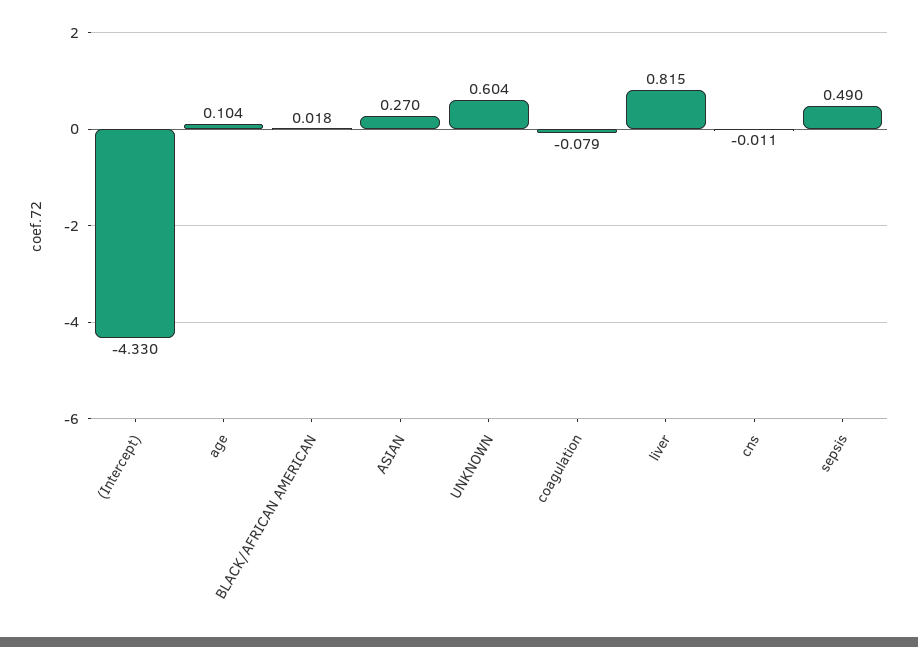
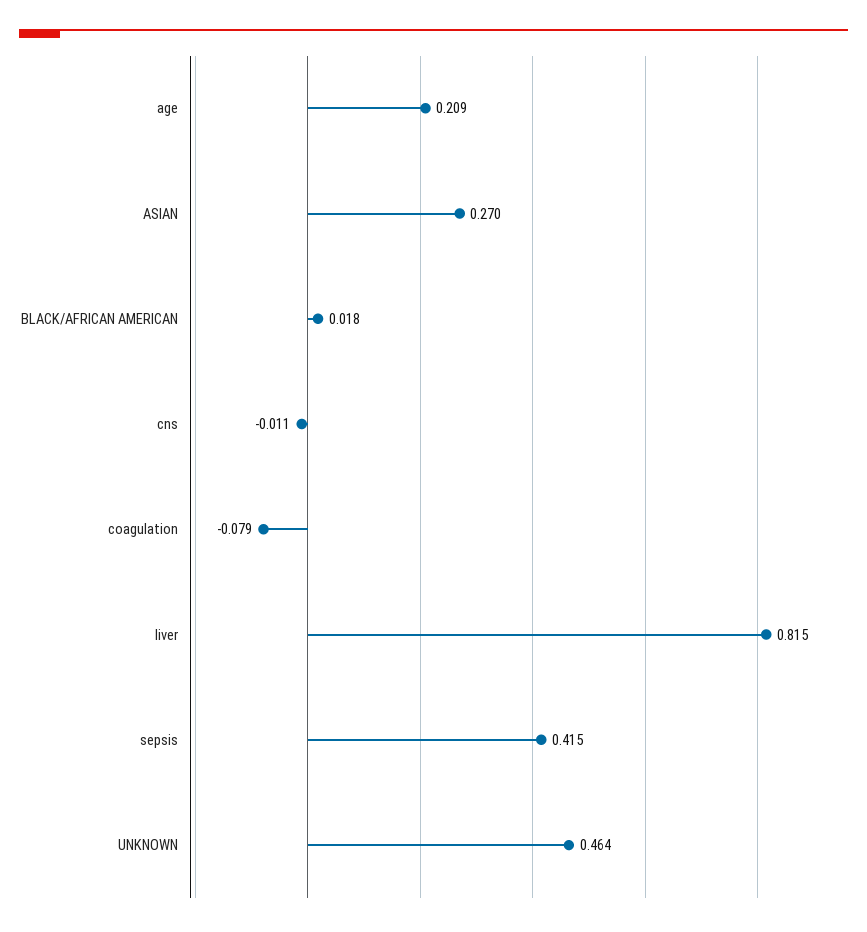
  {
-   "(Intercept)": -4.33,
-   "age": 0.104,
+   "age": 0.209,
    "BLACK/AFRICAN AMERICAN": 0.018,
    "ASIAN": 0.27,
-   "UNKNOWN": 0.604,
+   "UNKNOWN": 0.464,
    "coagulation": -0.079,
    "liver": 0.815,
    "cns": -0.011,
-   "sepsis": 0.49
+   "sepsis": 0.415
  }

